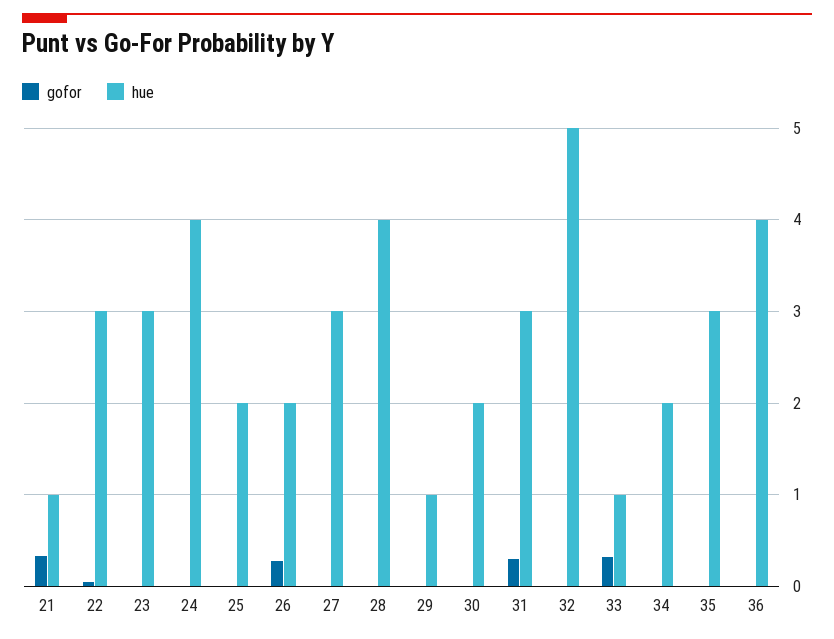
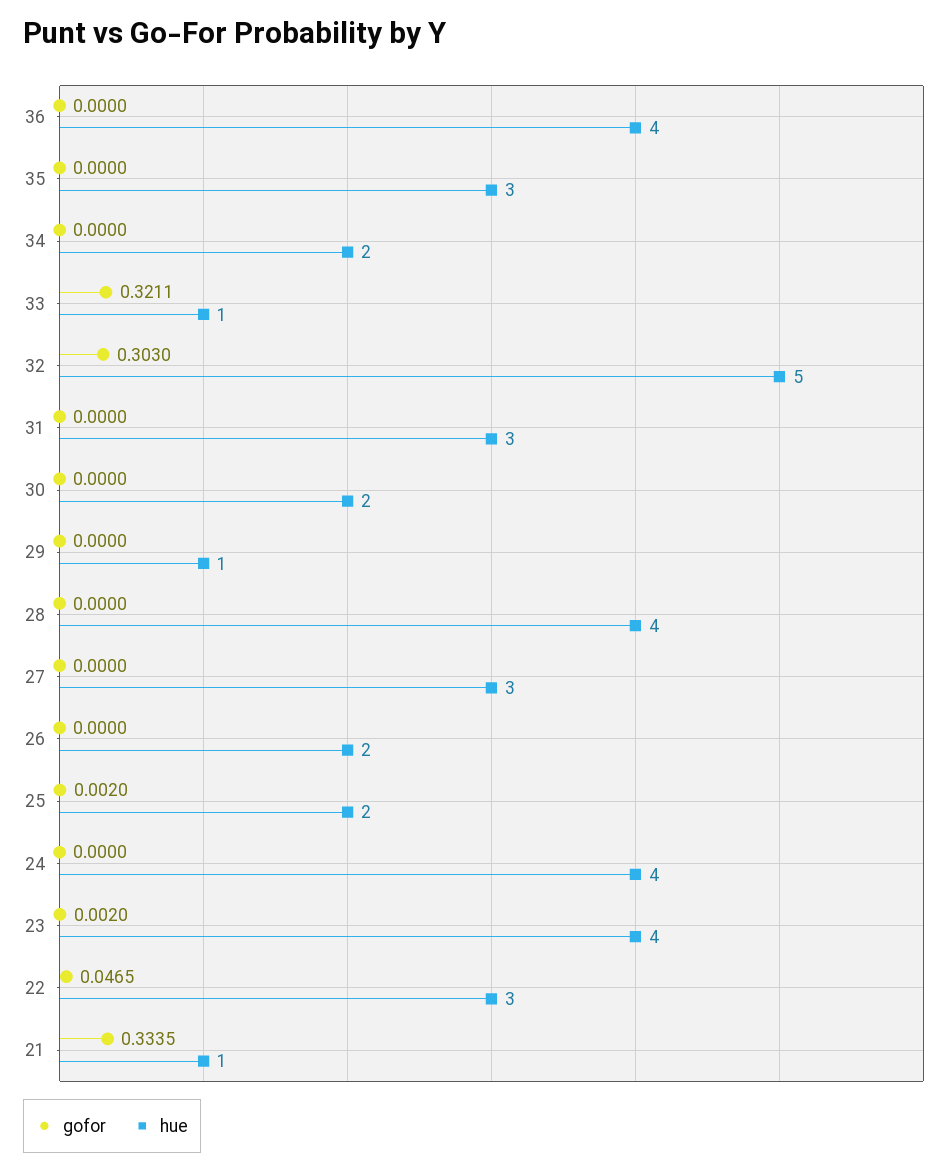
  {
    "gofor": {
      "21": 0.3335,
      "22": 0.0465,
      "23": 0.002,
      "24": 0,
      "25": 0.002,
-     "26": 0.3,
+     "26": 0,
      "27": 0,
      "28": 0,
      "29": 0,
      "30": 0,
-     "31": 0.3,
+     "31": 0,
-     "32": 0,
+     "32": 0.303,
      "33": 0.3211,
      "34": 0,
      "35": 0,
      "36": 0
    },
    "hue": {
      "21": 1,
      "22": 3,
-     "23": 3,
+     "23": 4,
      "24": 4,
      "25": 2,
      "26": 2,
      "27": 3,
      "28": 4,
      "29": 1,
      "30": 2,
      "31": 3,
      "32": 5,
      "33": 1,
      "34": 2,
      "35": 3,
      "36": 4
    }
  }

